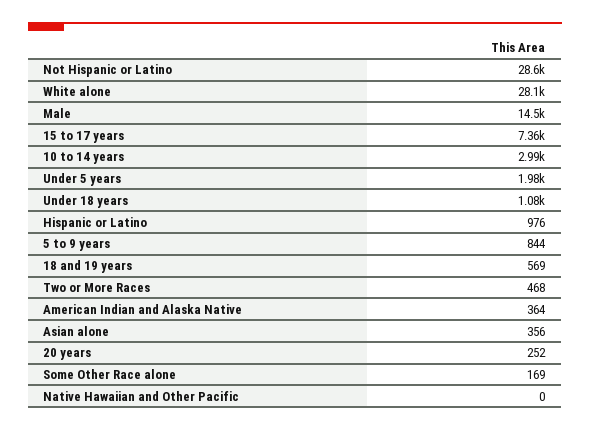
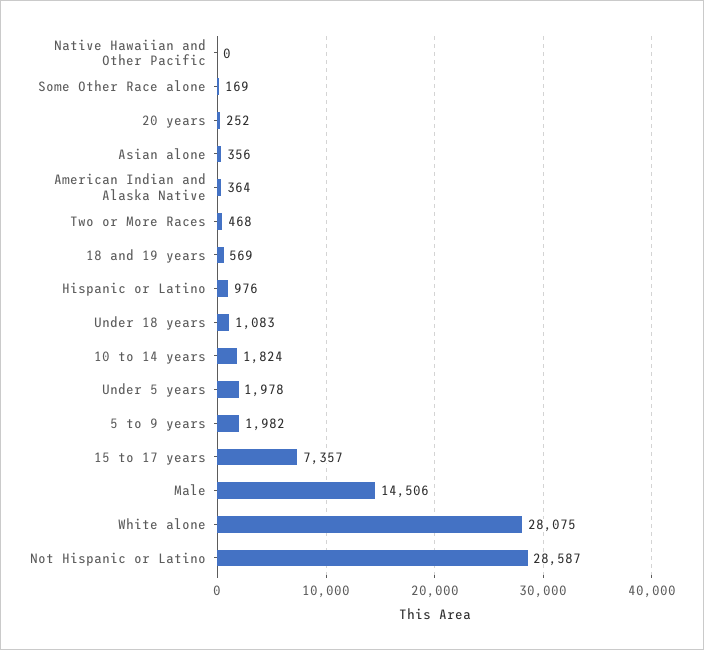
  {
    "Not Hispanic or Latino": 28587,
    "White alone": 28075,
    "Male": 14506,
    "15 to 17 years": 7357,
-   "10 to 14 years": 2990,
+   "10 to 14 years": 1824,
    "Under 5 years": 1978,
    "Under 18 years": 1083,
    "Hispanic or Latino": 976,
-   "5 to 9 years": 844,
+   "5 to 9 years": 1982,
    "18 and 19 years": 569,
    "Two or More Races": 468,
    "American Indian and Alaska Native": 364,
    "Asian alone": 356,
    "20 years": 252,
    "Some Other Race alone": 169,
    "Native Hawaiian and Other Pacific": 0
  }

